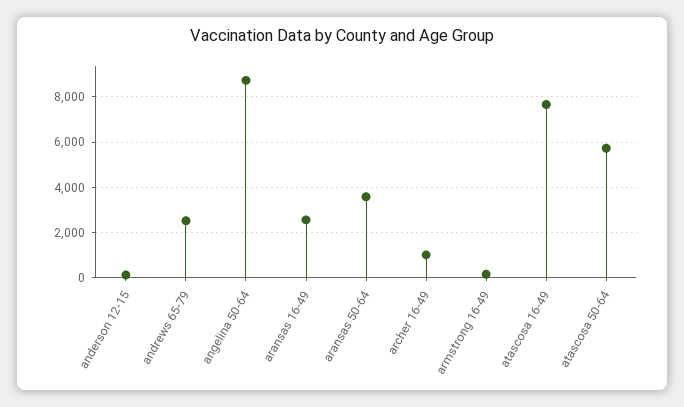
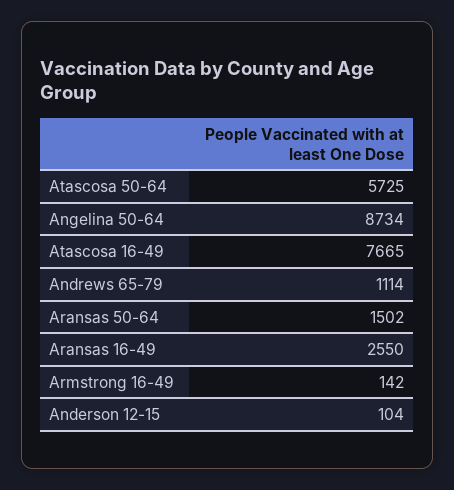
  {
    "anderson 12-15": 104,
-   "andrews 65-79": 2500,
+   "andrews 65-79": 1114,
    "angelina 50-64": 8734,
    "aransas 16-49": 2550,
-   "aransas 50-64": 3500,
+   "aransas 50-64": 1502,
-   "archer 16-49": 1000,
    "armstrong 16-49": 142,
    "atascosa 16-49": 7665,
    "atascosa 50-64": 5725
  }

